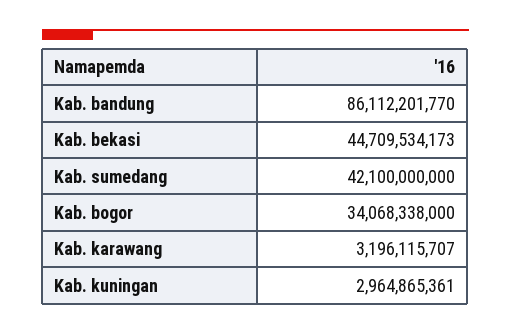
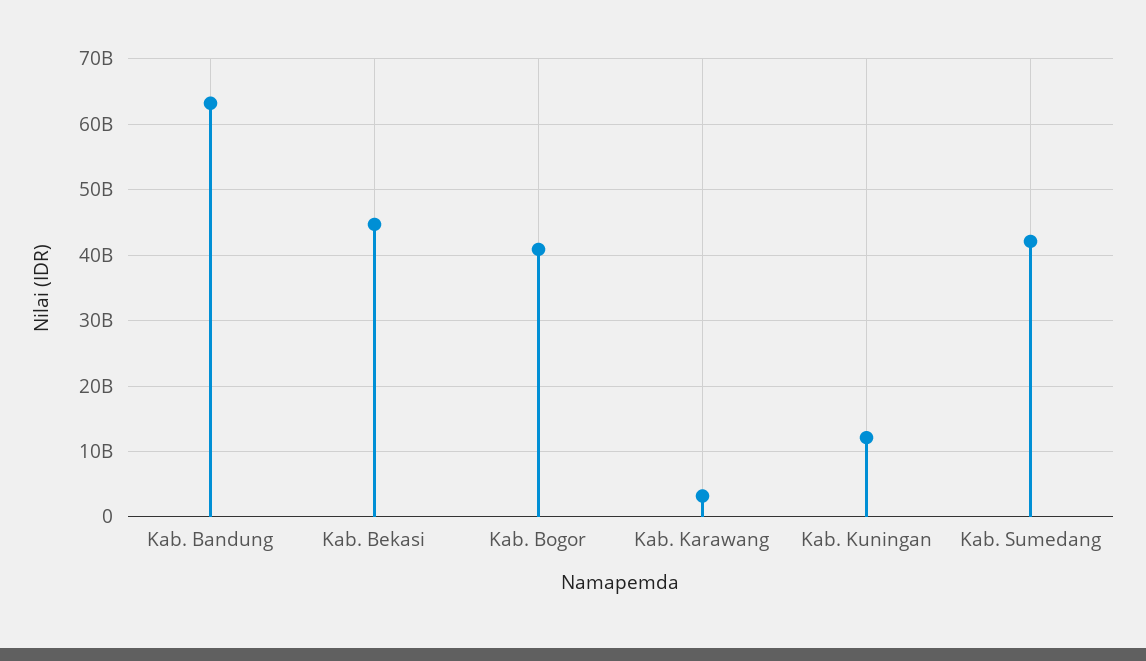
  {
-   "Kab. bandung": 86112201770,
+   "Kab. bandung": 63000000000,
    "Kab. bekasi": 44709534173,
    "Kab. sumedang": 42100000000,
-   "Kab. bogor": 34068338000,
+   "Kab. bogor": 41000000000,
    "Kab. karawang": 3196115707,
-   "Kab. kuningan": 2964865361
+   "Kab. kuningan": 12000000000
  }

